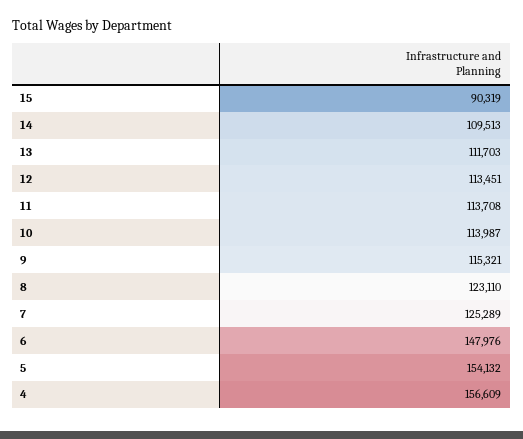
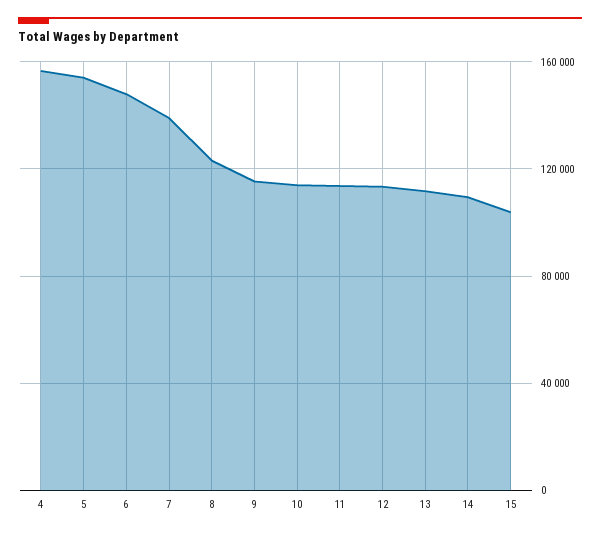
  {
-   "15": 90319,
+   "15": 105000,
    "14": 109513,
    "13": 111703,
    "12": 113451,
    "11": 113708,
    "10": 113987,
    "9": 115321,
    "8": 123110,
-   "7": 125289,
+   "7": 140000,
    "6": 147976,
    "5": 154132,
    "4": 156609
  }

